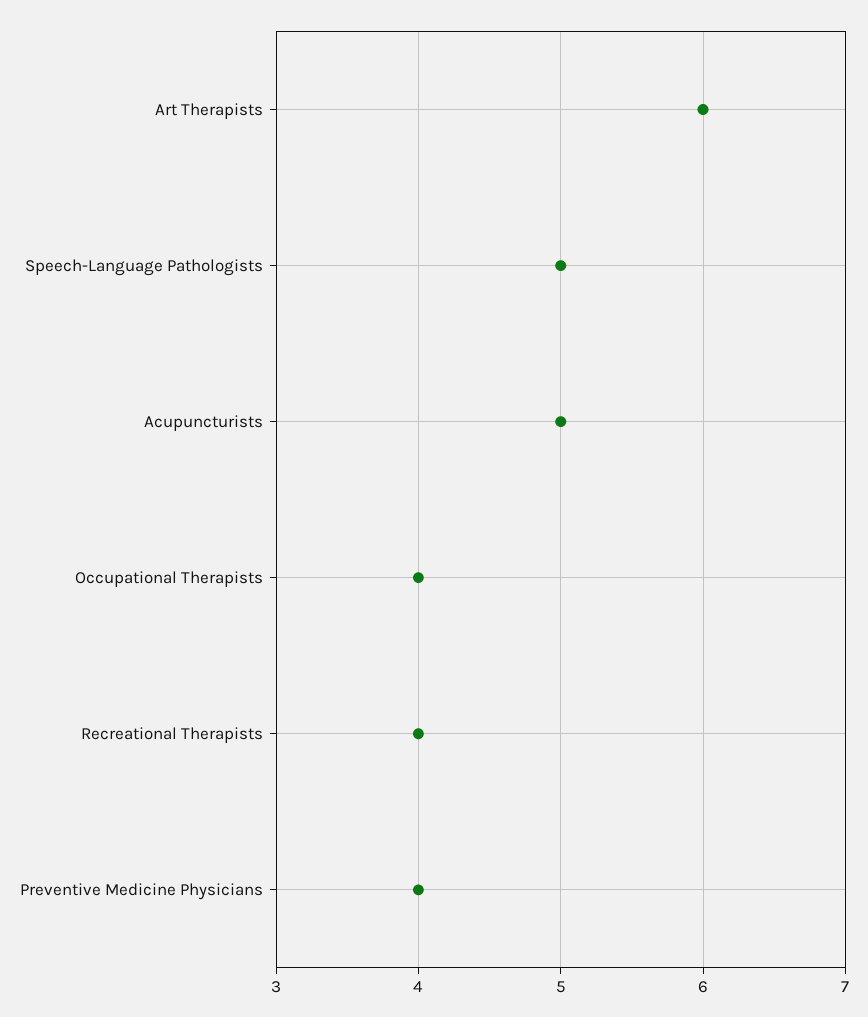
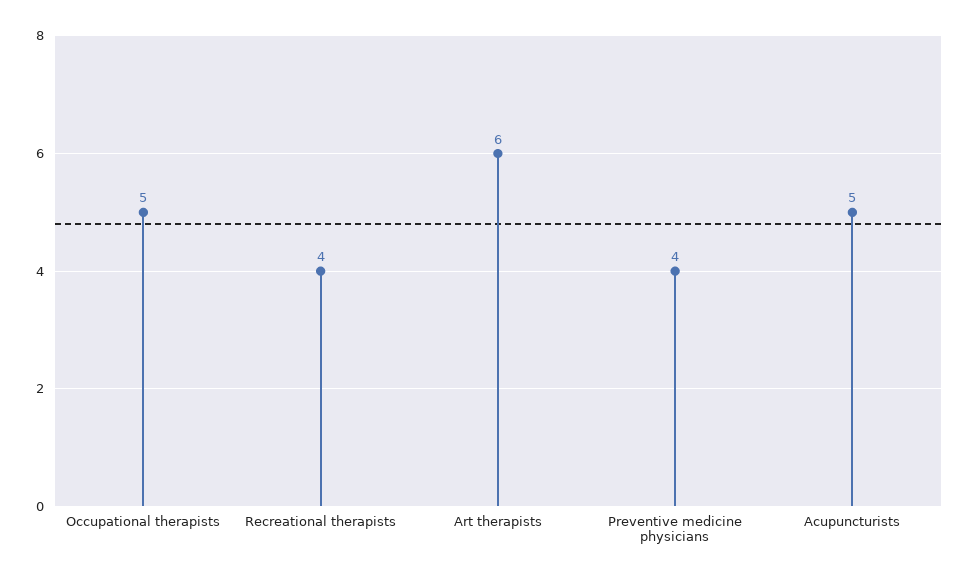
  {
    "Art Therapists": 6,
-   "Speech-Language Pathologists": 5,
    "Acupuncturists": 5,
-   "Occupational Therapists": 4,
+   "Occupational Therapists": 5,
    "Recreational Therapists": 4,
    "Preventive Medicine Physicians": 4
  }

